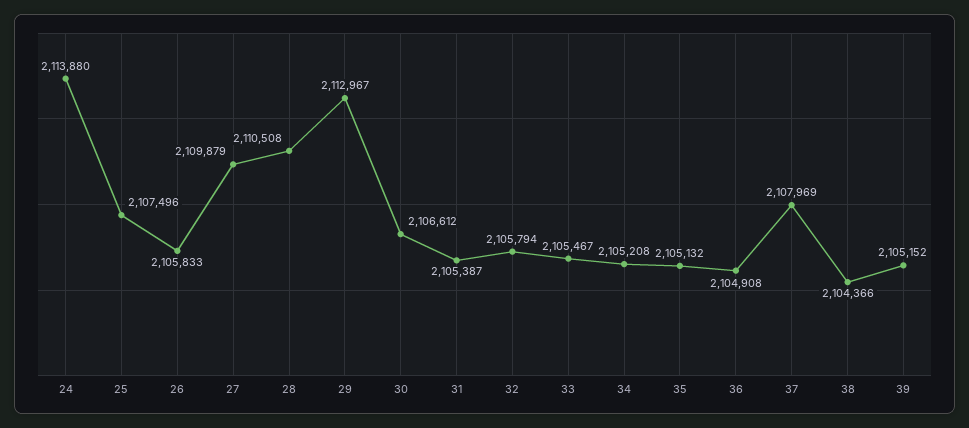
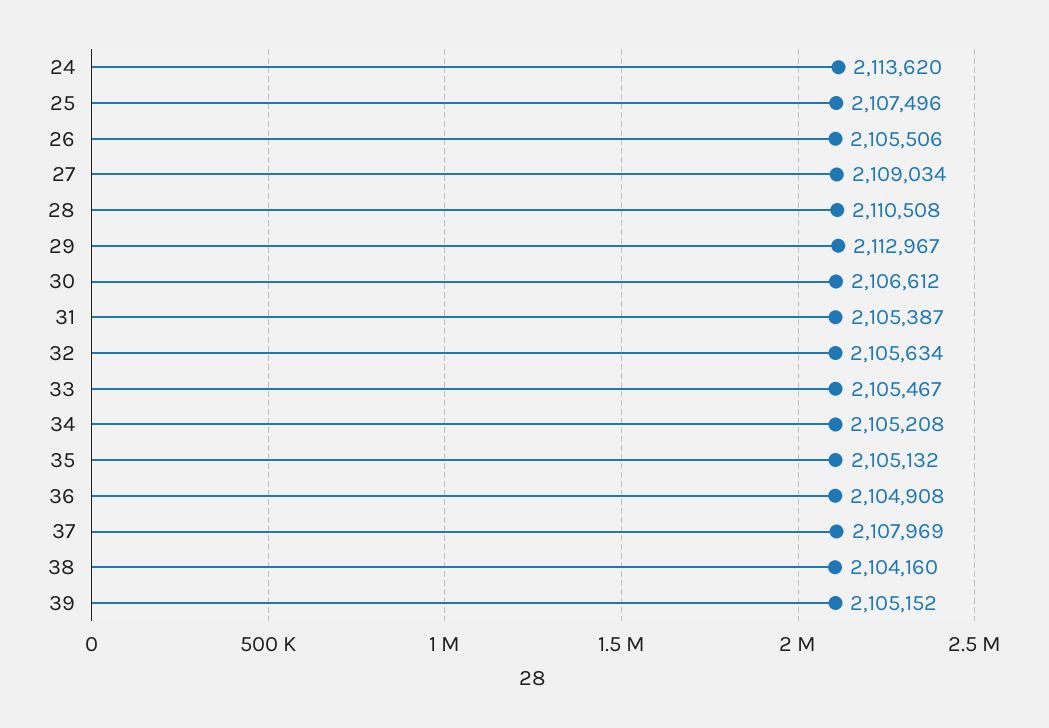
  {
-   "24": 2113880,
+   "24": 2113620,
    "25": 2107496,
-   "26": 2105833,
+   "26": 2105506,
-   "27": 2109879,
+   "27": 2109034,
    "28": 2110508,
    "29": 2112967,
    "30": 2106612,
    "31": 2105387,
-   "32": 2105794,
+   "32": 2105634,
    "33": 2105467,
    "34": 2105208,
    "35": 2105132,
    "36": 2104908,
    "37": 2107969,
-   "38": 2104366,
+   "38": 2104160,
    "39": 2105152
  }

